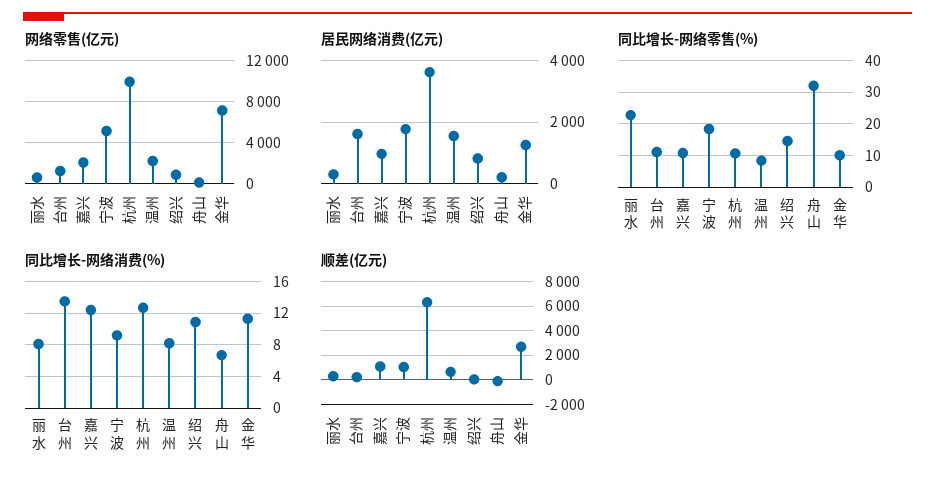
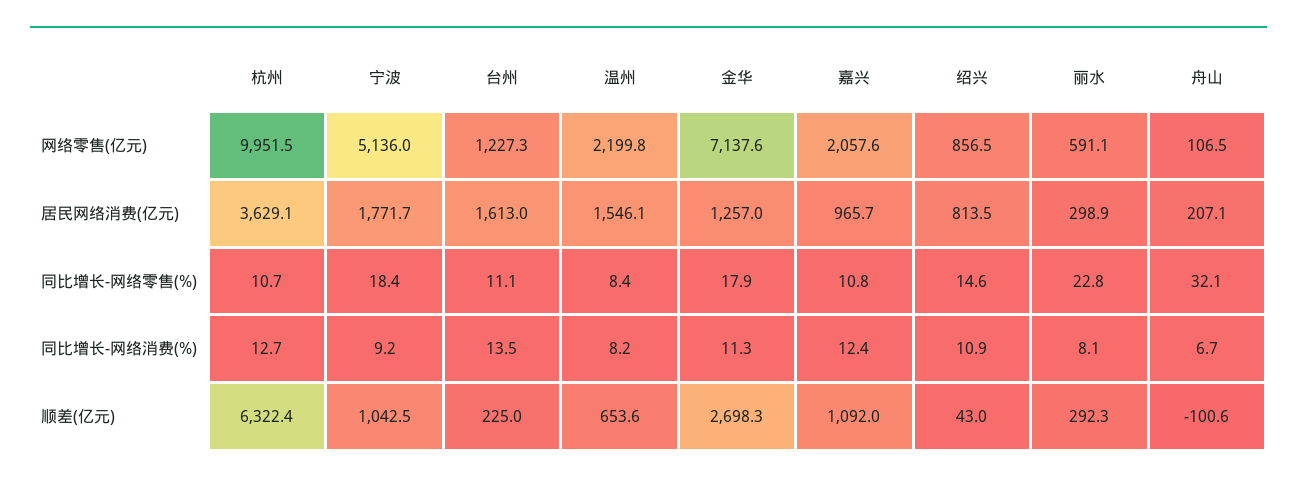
  {
    "网络零售(亿元)": {
      "丽水": 591.1,
      "台州": 1227.3,
      "嘉兴": 2057.6,
      "宁波": 5136,
      "杭州": 9951.5,
      "温州": 2199.8,
      "绍兴": 856.5,
      "舟山": 106.5,
      "金华": 7137.6
    },
    "居民网络消费(亿元)": {
      "丽水": 298.9,
      "台州": 1613,
      "嘉兴": 965.7,
      "宁波": 1771.7,
      "杭州": 3629.1,
      "温州": 1546.1,
      "绍兴": 813.5,
      "舟山": 207.1,
      "金华": 1257
    },
    "同比增长-网络零售(%)": {
      "丽水": 22.8,
      "台州": 11.1,
      "嘉兴": 10.8,
      "宁波": 18.4,
      "杭州": 10.7,
      "温州": 8.4,
      "绍兴": 14.6,
      "舟山": 32.1,
-     "金华": 10
+     "金华": 17.9
    },
    "同比增长-网络消费(%)": {
      "丽水": 8.1,
      "台州": 13.5,
      "嘉兴": 12.4,
      "宁波": 9.2,
      "杭州": 12.7,
      "温州": 8.2,
      "绍兴": 10.9,
      "舟山": 6.7,
      "金华": 11.3
    },
    "顺差(亿元)": {
      "丽水": 292.3,
      "台州": 225,
      "嘉兴": 1092,
      "宁波": 1042.5,
      "杭州": 6322.4,
      "温州": 653.6,
      "绍兴": 43,
      "舟山": -100.6,
      "金华": 2698.3
    }
  }

